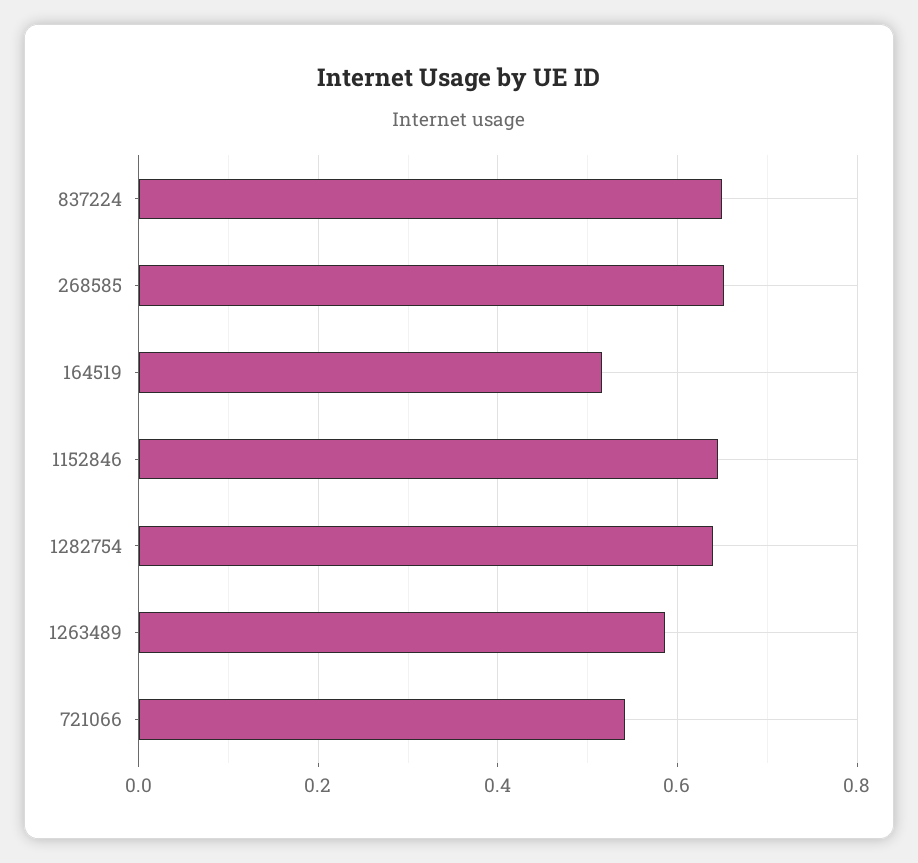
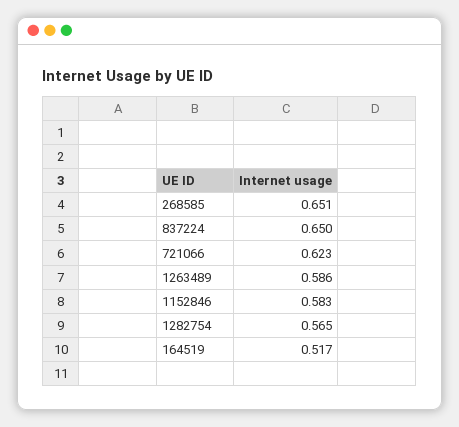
  {
    "837224": 0.65,
    "268585": 0.651,
    "164519": 0.517,
-   "1152846": 0.64,
+   "1152846": 0.583,
-   "1282754": 0.64,
+   "1282754": 0.565,
    "1263489": 0.586,
-   "721066": 0.54
+   "721066": 0.623
  }

